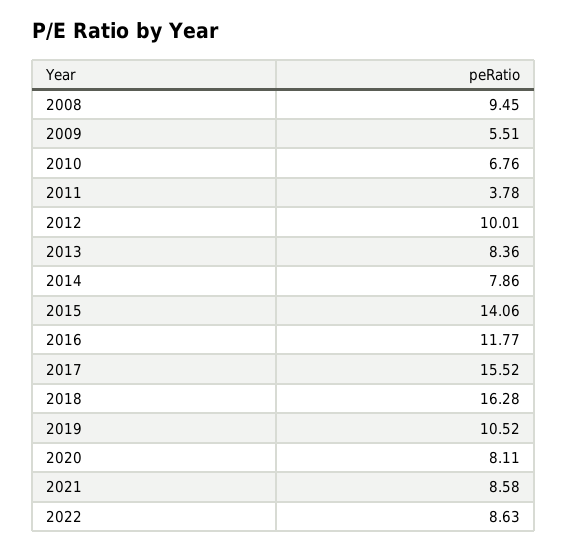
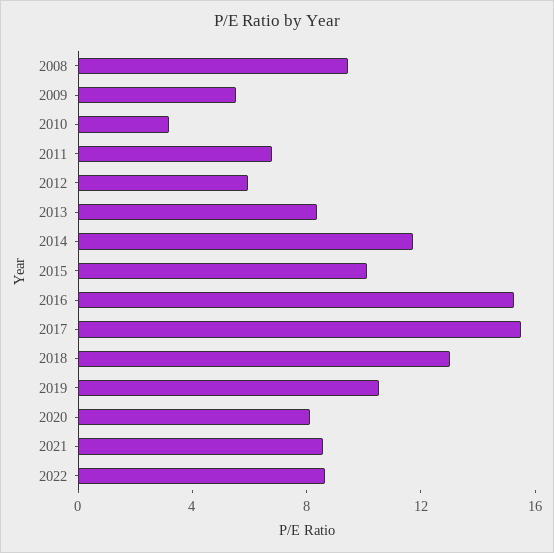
  {
    "2008": 9.45,
    "2009": 5.51,
-   "2010": 6.76,
+   "2010": 3,
-   "2011": 3.78,
+   "2011": 7,
-   "2012": 10.01,
+   "2012": 6,
    "2013": 8.36,
-   "2014": 7.86,
+   "2014": 12,
-   "2015": 14.06,
+   "2015": 10,
-   "2016": 11.77,
+   "2016": 15,
    "2017": 15.52,
-   "2018": 16.28,
+   "2018": 13,
    "2019": 10.52,
    "2020": 8.11,
    "2021": 8.58,
    "2022": 8.63
  }

